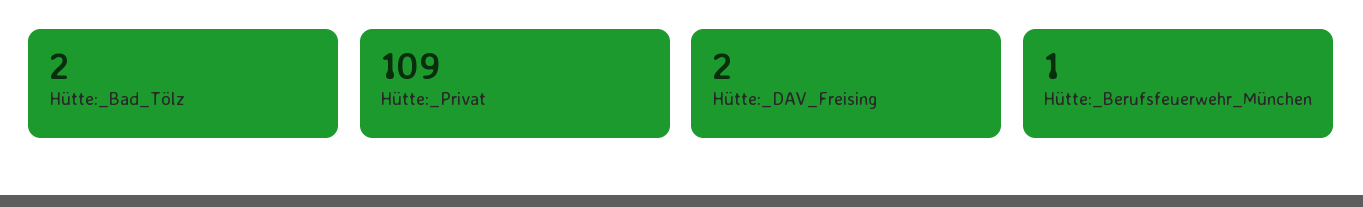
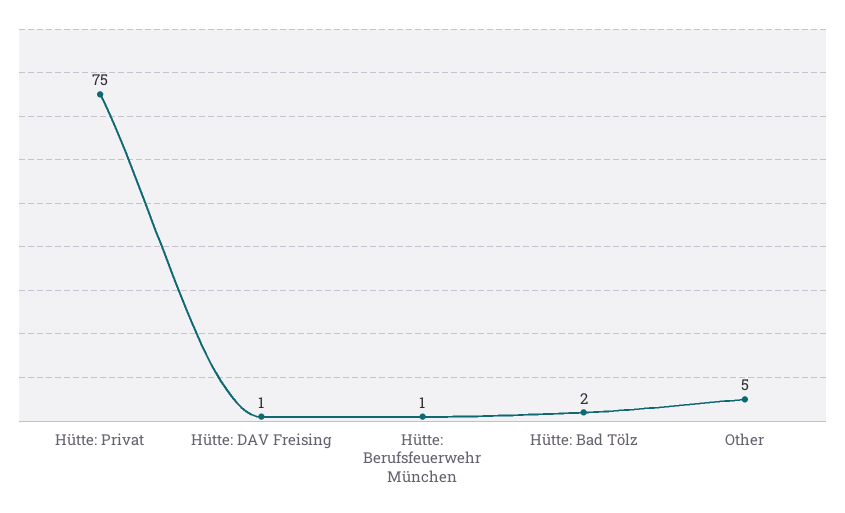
  {
    "Hütte:_Bad_Tölz": 2,
-   "Hütte:_Privat": 109,
+   "Hütte:_Privat": 75,
-   "Hütte:_DAV_Freising": 2,
+   "Hütte:_DAV_Freising": 1,
-   "Hütte:_Berufsfeuerwehr_München": 1
+   "Hütte:_Berufsfeuerwehr_München": 1,
+   "Other": 5
  }

